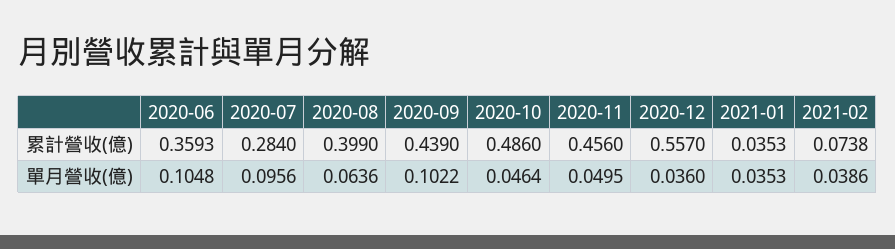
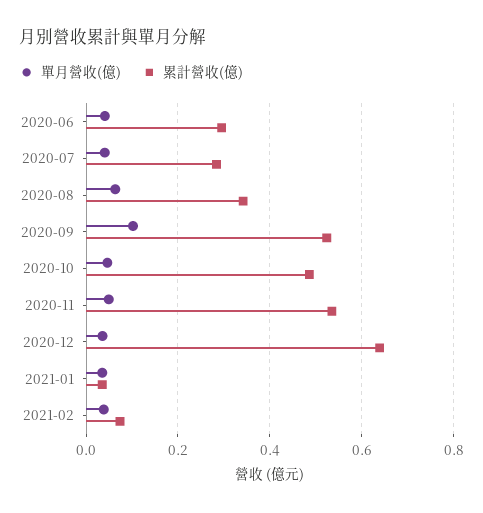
  {
    "累計營收(億)": {
-     "2020-06": 0.3593,
+     "2020-06": 0.3,
      "2020-07": 0.284,
-     "2020-08": 0.399,
+     "2020-08": 0.34,
-     "2020-09": 0.439,
+     "2020-09": 0.52,
      "2020-10": 0.486,
-     "2020-11": 0.456,
+     "2020-11": 0.54,
-     "2020-12": 0.557,
+     "2020-12": 0.64,
      "2021-01": 0.0353,
      "2021-02": 0.0738
    },
    "單月營收(億)": {
-     "2020-06": 0.1048,
+     "2020-06": 0.04,
-     "2020-07": 0.0956,
+     "2020-07": 0.04,
      "2020-08": 0.0636,
      "2020-09": 0.1022,
      "2020-10": 0.0464,
      "2020-11": 0.0495,
      "2020-12": 0.036,
      "2021-01": 0.0353,
      "2021-02": 0.0386
    }
  }

